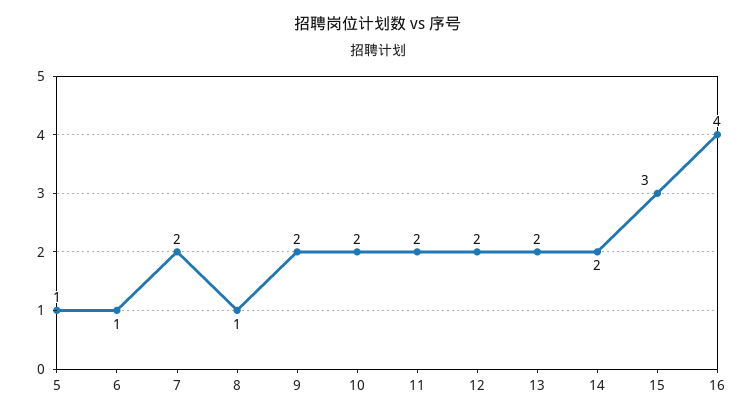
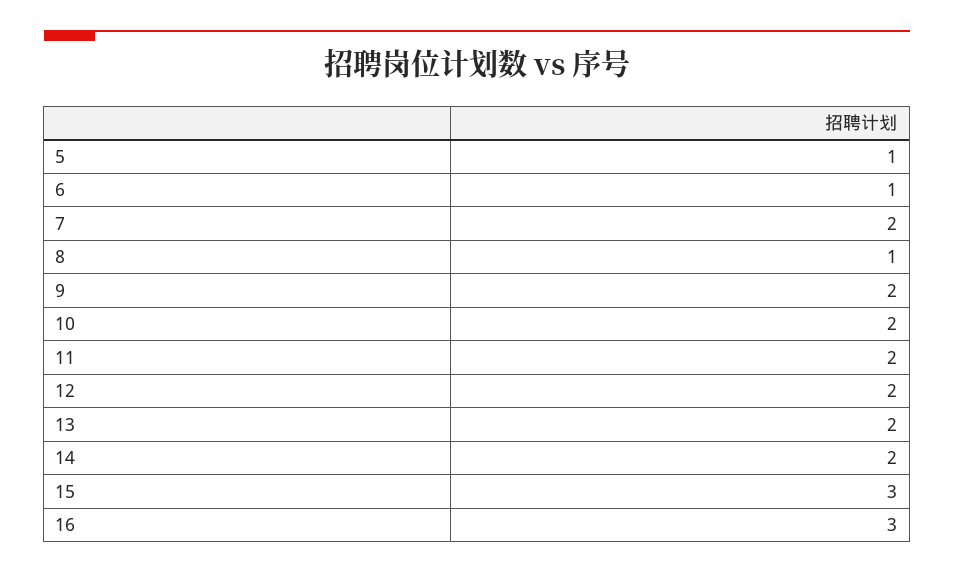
  {
    "5": 1,
    "6": 1,
    "7": 2,
    "8": 1,
    "9": 2,
    "10": 2,
    "11": 2,
    "12": 2,
    "13": 2,
    "14": 2,
    "15": 3,
-   "16": 4
+   "16": 3
  }

